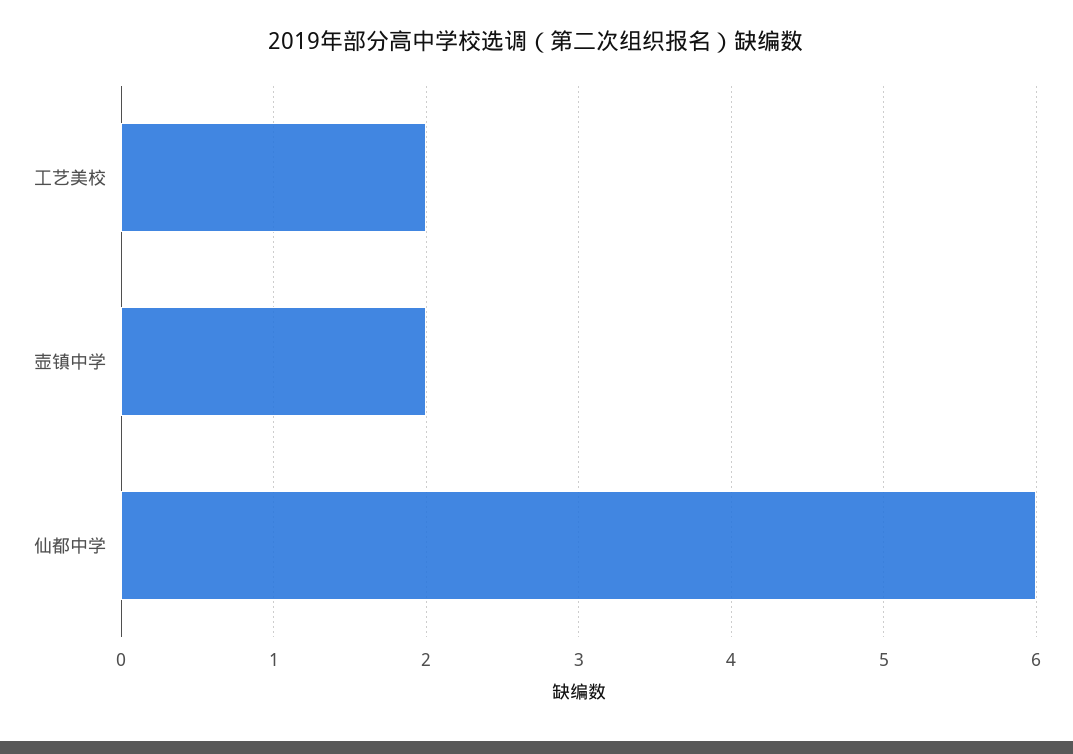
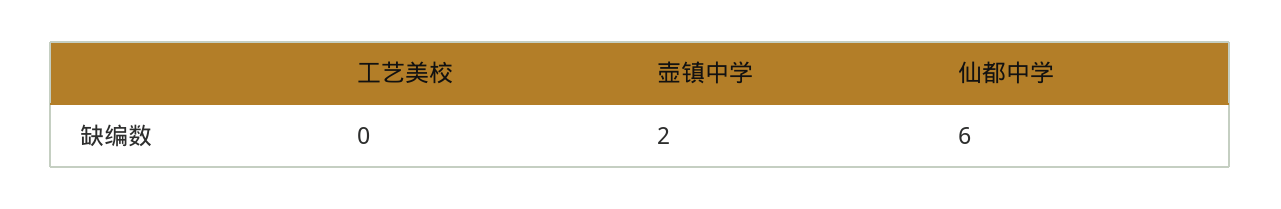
  {
-   "工艺美校": 2,
+   "工艺美校": 0,
    "壶镇中学": 2,
    "仙都中学": 6
  }

